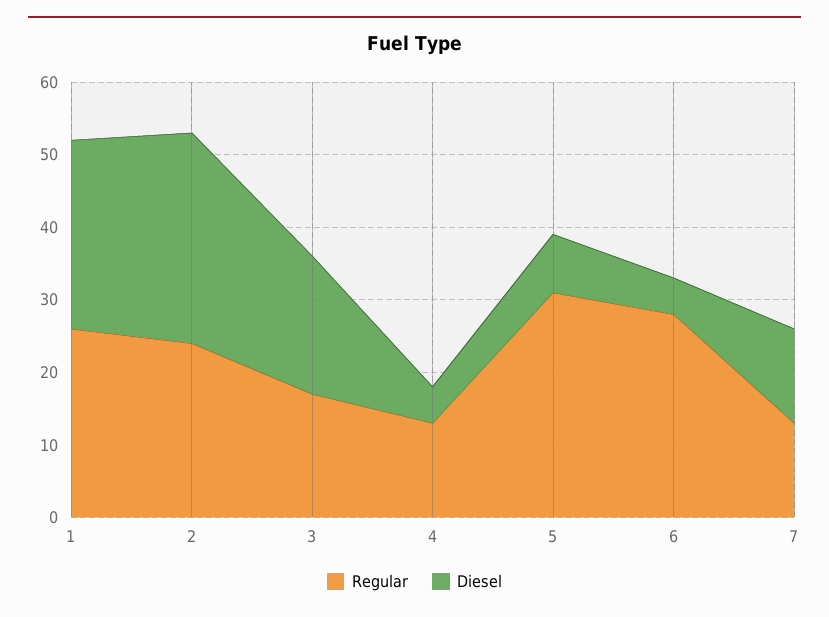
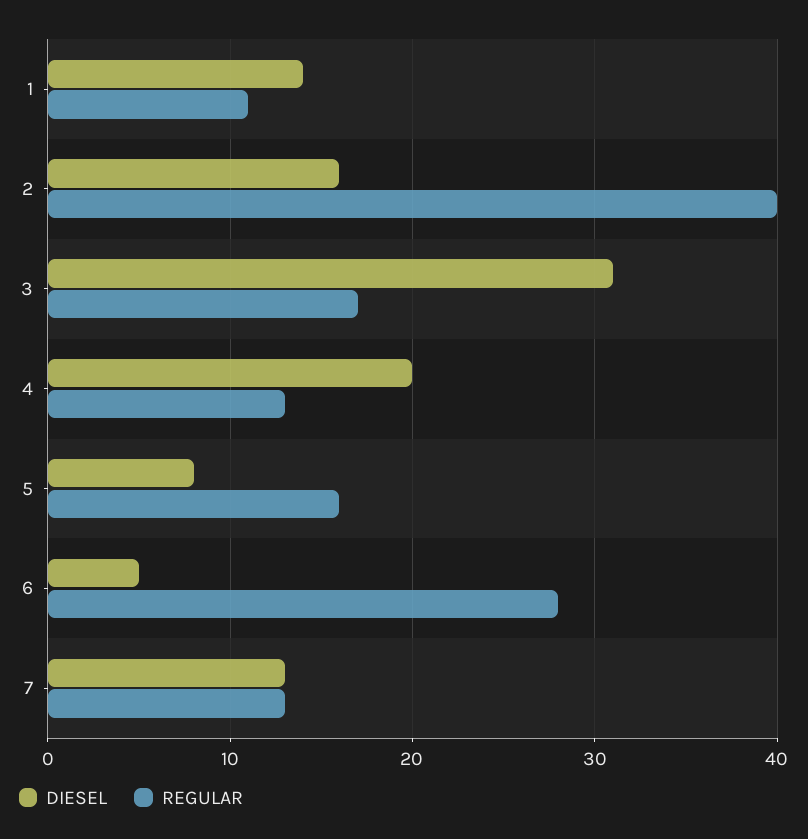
  {
    "Regular": {
-     "1": 25,
+     "1": 11,
-     "2": 25,
+     "2": 40,
      "3": 17,
      "4": 13,
-     "5": 30,
+     "5": 16,
      "6": 28,
      "7": 13
    },
    "Diesel": {
-     "1": 25,
+     "1": 14,
-     "2": 30,
+     "2": 16,
-     "3": 20,
+     "3": 31,
-     "4": 5,
+     "4": 20,
      "5": 8,
      "6": 5,
      "7": 13
    }
  }

